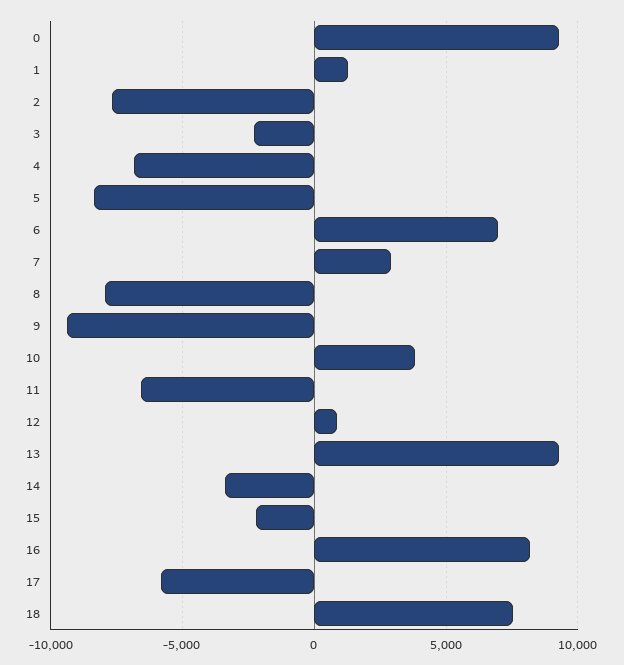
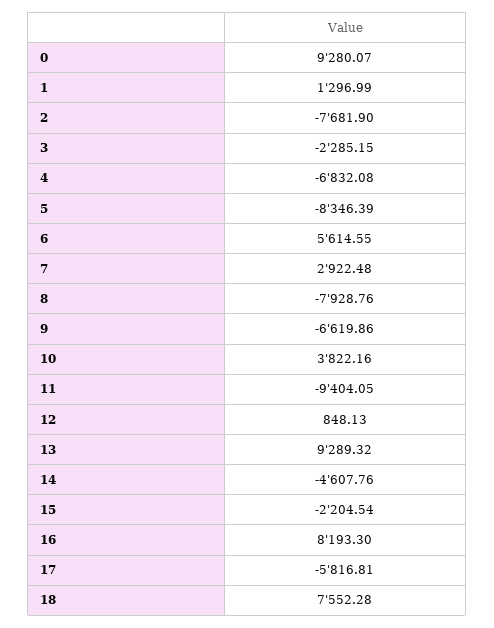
  {
    "0": 9280.07,
    "1": 1296.99,
    "2": -7681.9,
    "3": -2285.15,
    "4": -6832.08,
    "5": -8346.39,
-   "6": 7000,
+   "6": 5614.55,
    "7": 2922.48,
    "8": -7928.76,
-   "9": -9500,
+   "9": -6619.86,
    "10": 3822.16,
-   "11": -6500,
+   "11": -9404.05,
    "12": 848.13,
    "13": 9289.32,
-   "14": -3500,
+   "14": -4607.76,
    "15": -2204.54,
    "16": 8193.3,
    "17": -5816.81,
    "18": 7552.28
  }

